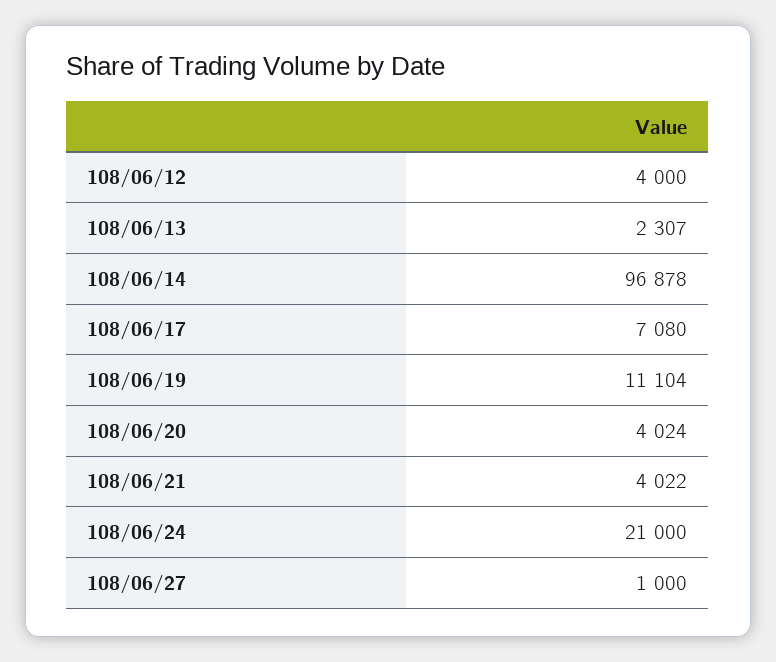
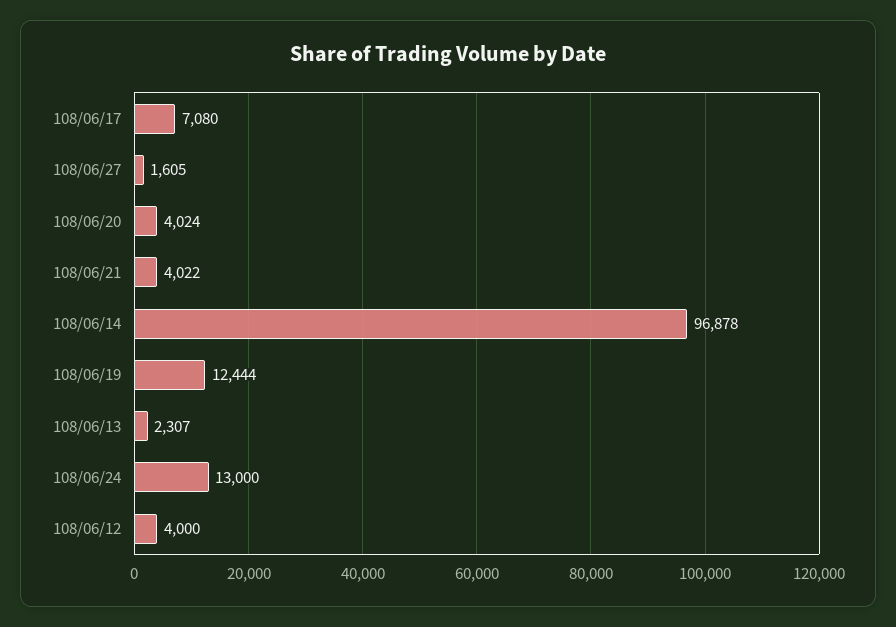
  {
    "108/06/12": 4000,
    "108/06/13": 2307,
    "108/06/14": 96878,
    "108/06/17": 7080,
-   "108/06/19": 11104,
+   "108/06/19": 12444,
    "108/06/20": 4024,
    "108/06/21": 4022,
-   "108/06/24": 21000,
+   "108/06/24": 13000,
-   "108/06/27": 1000
+   "108/06/27": 1605
  }

